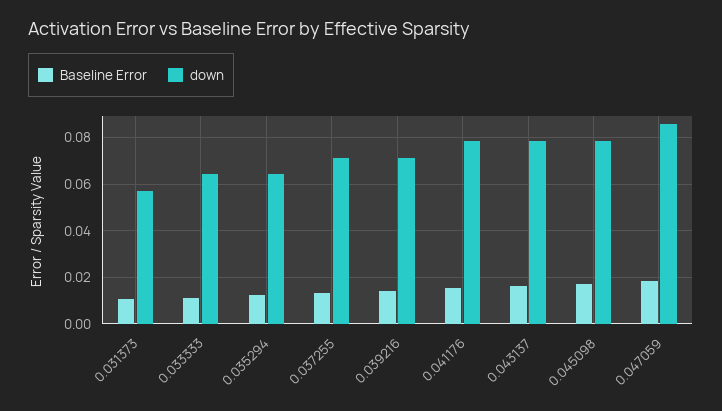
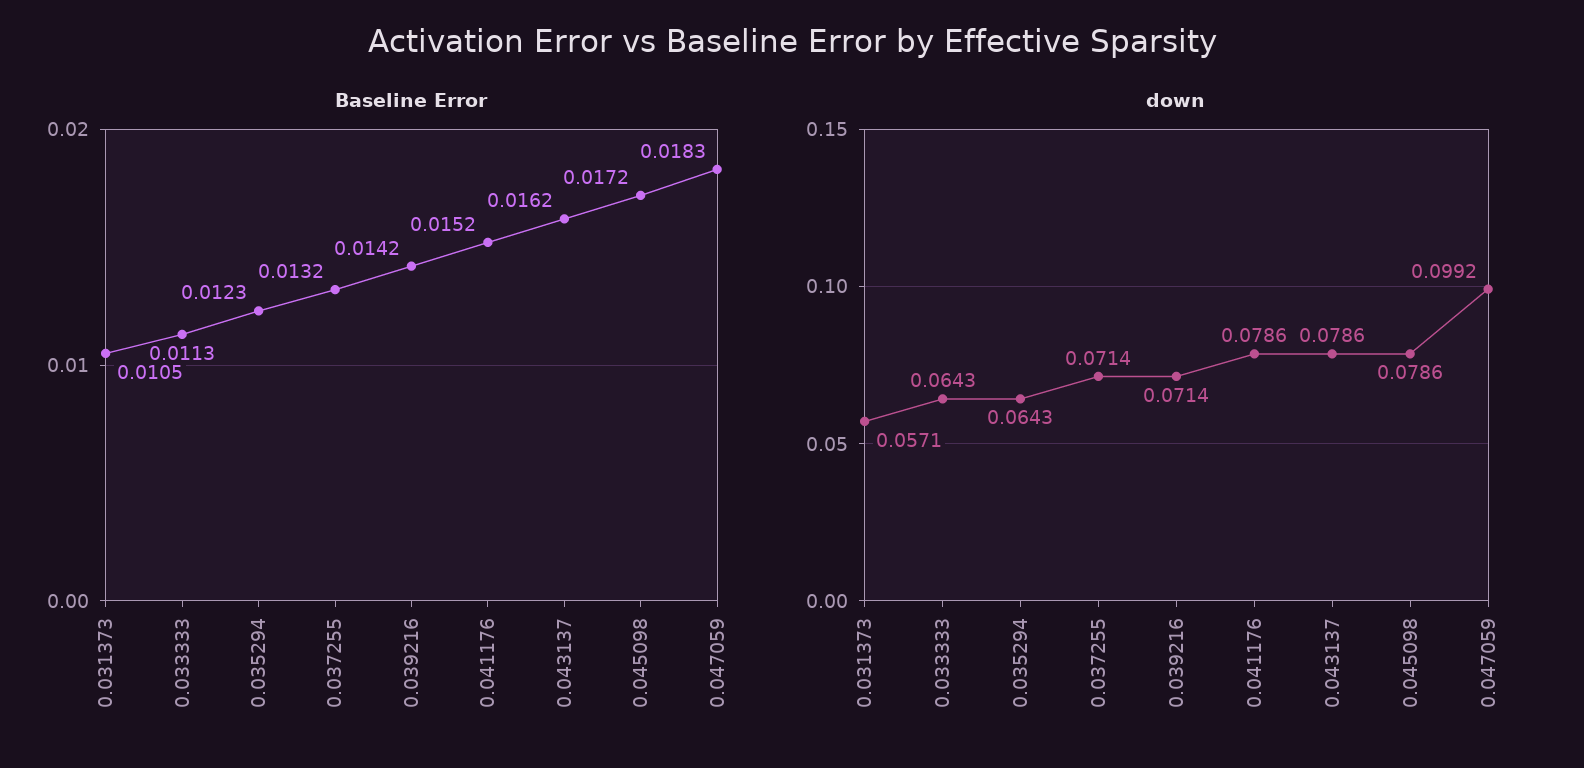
  {
    "Baseline Error": {
      "0.031373": 0.0105,
      "0.033333": 0.0113,
      "0.035294": 0.0123,
      "0.037255": 0.0132,
      "0.039216": 0.0142,
      "0.041176": 0.0152,
      "0.043137": 0.0162,
      "0.045098": 0.0172,
      "0.047059": 0.0183
    },
    "down": {
      "0.031373": 0.0571,
      "0.033333": 0.0643,
      "0.035294": 0.0643,
      "0.037255": 0.0714,
      "0.039216": 0.0714,
      "0.041176": 0.0786,
      "0.043137": 0.0786,
      "0.045098": 0.0786,
-     "0.047059": 0.085
+     "0.047059": 0.0992
    }
  }

